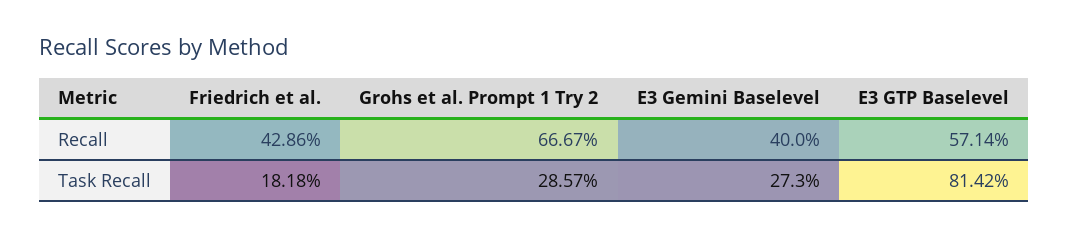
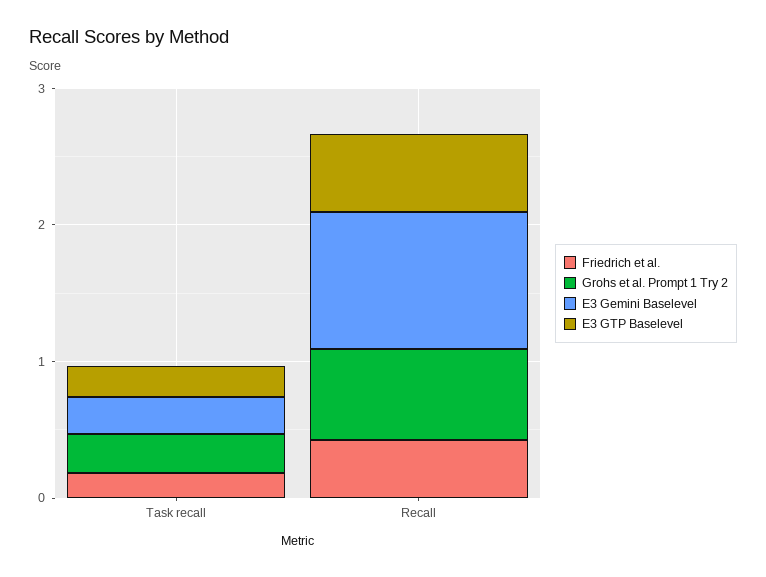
  {
    "Friedrich et al.": {
      "Recall": 0.4286,
      "Task Recall": 0.1818
    },
    "Grohs et al. Prompt 1 Try 2": {
      "Recall": 0.6667,
      "Task Recall": 0.2857
    },
    "E3 Gemini Baselevel": {
-     "Recall": 0.4,
+     "Recall": 1,
      "Task Recall": 0.273
    },
    "E3 GTP Baselevel": {
      "Recall": 0.5714,
-     "Task Recall": 0.8142
+     "Task Recall": 0.2
    }
  }

